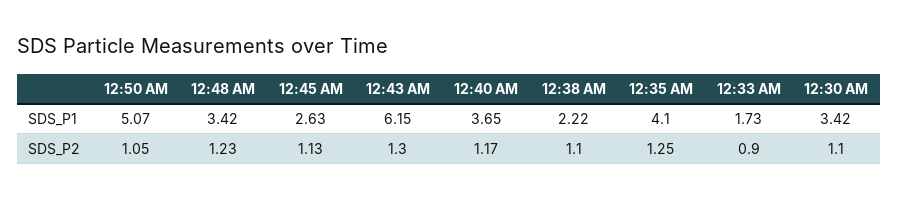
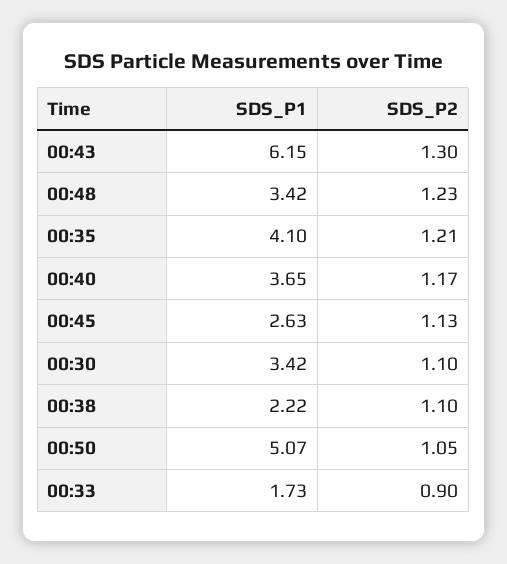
  {
    "12:50 AM": {
      "SDS_P1": 5.07,
      "SDS_P2": 1.05
    },
    "12:48 AM": {
      "SDS_P1": 3.42,
      "SDS_P2": 1.23
    },
    "12:45 AM": {
      "SDS_P1": 2.63,
      "SDS_P2": 1.13
    },
    "12:43 AM": {
      "SDS_P1": 6.15,
      "SDS_P2": 1.3
    },
    "12:40 AM": {
      "SDS_P1": 3.65,
      "SDS_P2": 1.17
    },
    "12:38 AM": {
      "SDS_P1": 2.22,
      "SDS_P2": 1.1
    },
    "12:35 AM": {
      "SDS_P1": 4.1,
-     "SDS_P2": 1.25
+     "SDS_P2": 1.21
    },
    "12:33 AM": {
      "SDS_P1": 1.73,
      "SDS_P2": 0.9
    },
    "12:30 AM": {
      "SDS_P1": 3.42,
      "SDS_P2": 1.1
    }
  }

